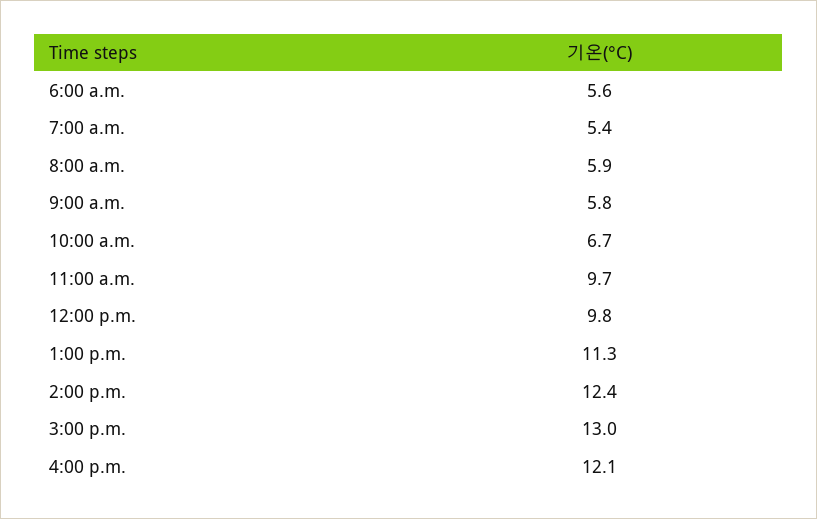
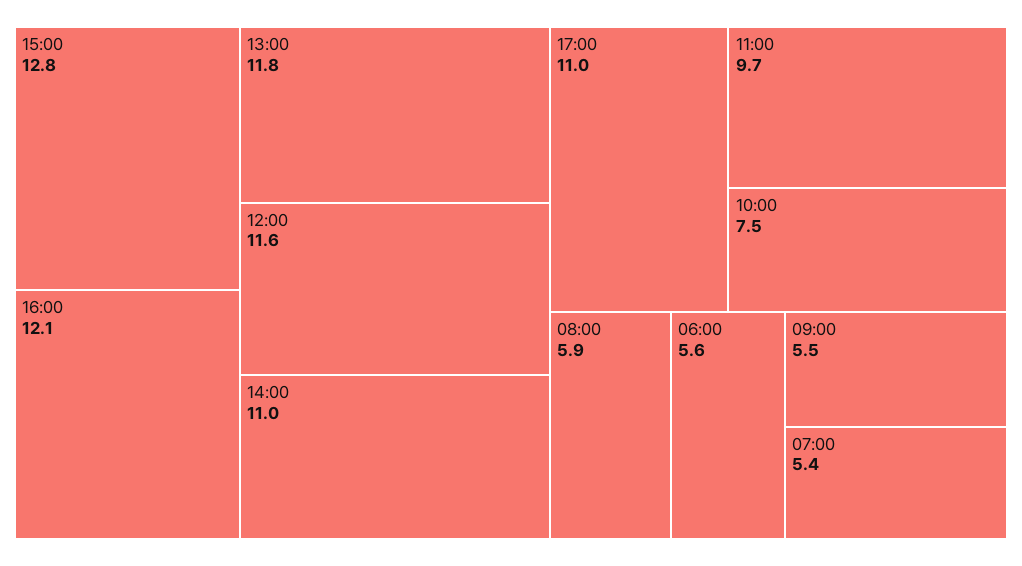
  {
    "6:00 a.m.": 5.6,
    "7:00 a.m.": 5.4,
    "8:00 a.m.": 5.9,
-   "9:00 a.m.": 5.8,
+   "9:00 a.m.": 5.5,
-   "10:00 a.m.": 6.7,
+   "10:00 a.m.": 7.5,
    "11:00 a.m.": 9.7,
-   "12:00 p.m.": 9.8,
+   "12:00 p.m.": 11.6,
-   "1:00 p.m.": 11.3,
+   "1:00 p.m.": 11.8,
-   "2:00 p.m.": 12.4,
+   "2:00 p.m.": 11,
-   "3:00 p.m.": 13,
+   "3:00 p.m.": 12.8,
-   "4:00 p.m.": 12.1
+   "4:00 p.m.": 12.1,
+   "17:00": 11
  }

